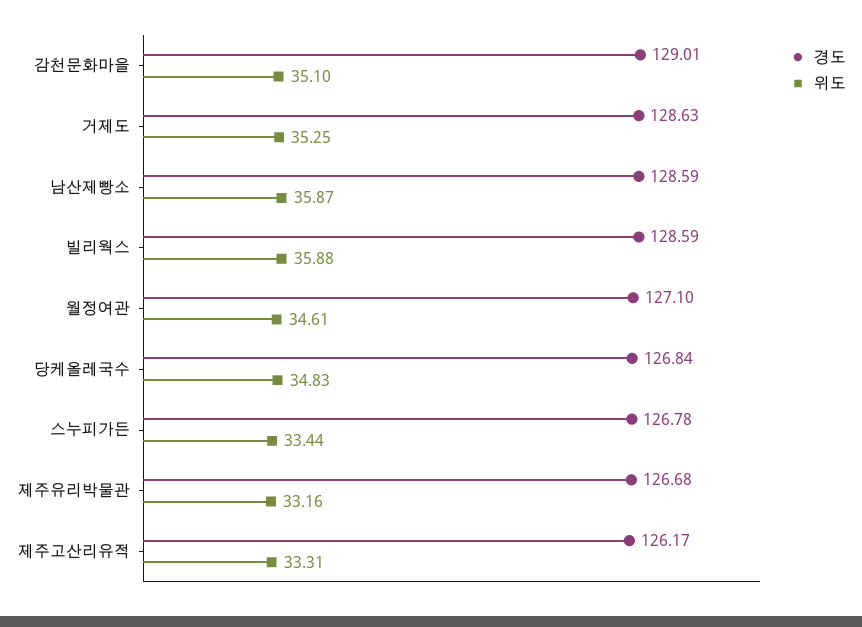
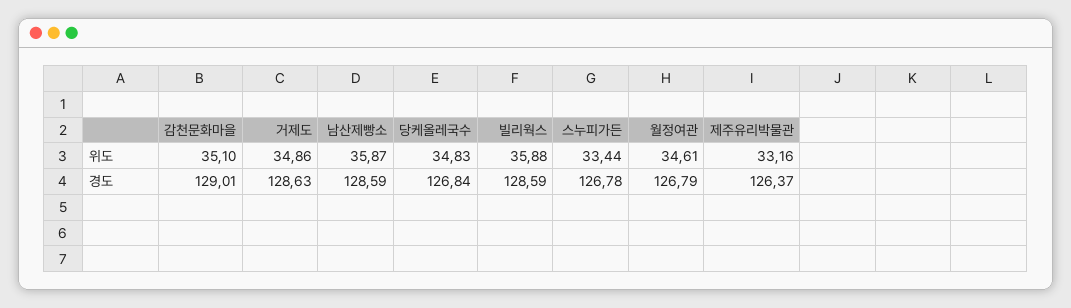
  {
    "경도": {
      "감천문화마을": 129.01,
      "거제도": 128.63,
      "남산제빵소": 128.59,
      "빌리웍스": 128.59,
-     "월정여관": 127.1,
+     "월정여관": 126.79,
      "당케올레국수": 126.84,
      "스누피가든": 126.78,
-     "제주유리박물관": 126.68,
+     "제주유리박물관": 126.37
-     "제주고산리유적": 126.17
    },
    "위도": {
      "감천문화마을": 35.1,
-     "거제도": 35.25,
+     "거제도": 34.86,
      "남산제빵소": 35.87,
      "빌리웍스": 35.88,
      "월정여관": 34.61,
      "당케올레국수": 34.83,
      "스누피가든": 33.44,
-     "제주유리박물관": 33.16,
+     "제주유리박물관": 33.16
-     "제주고산리유적": 33.31
    }
  }

